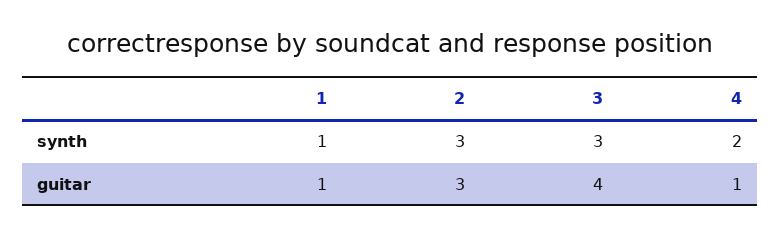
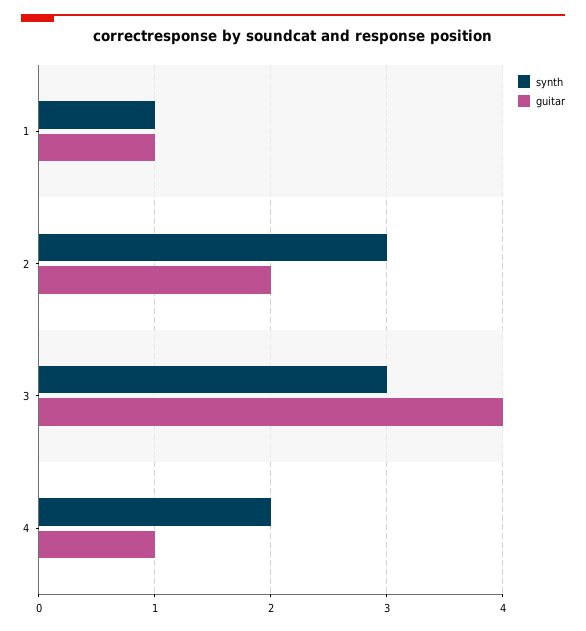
  {
    "synth": {
      "1": 1,
      "2": 3,
      "3": 3,
      "4": 2
    },
    "guitar": {
      "1": 1,
-     "2": 3,
+     "2": 2,
      "3": 4,
      "4": 1
    }
  }

